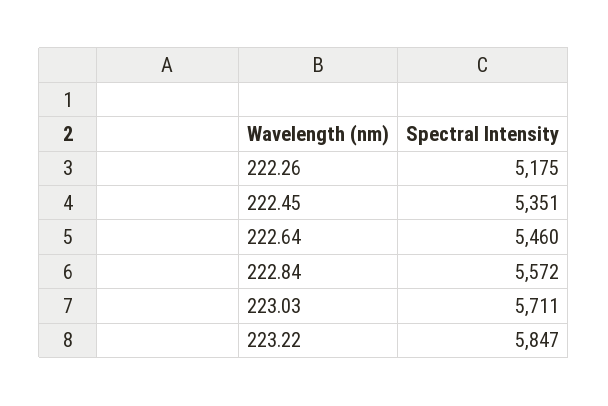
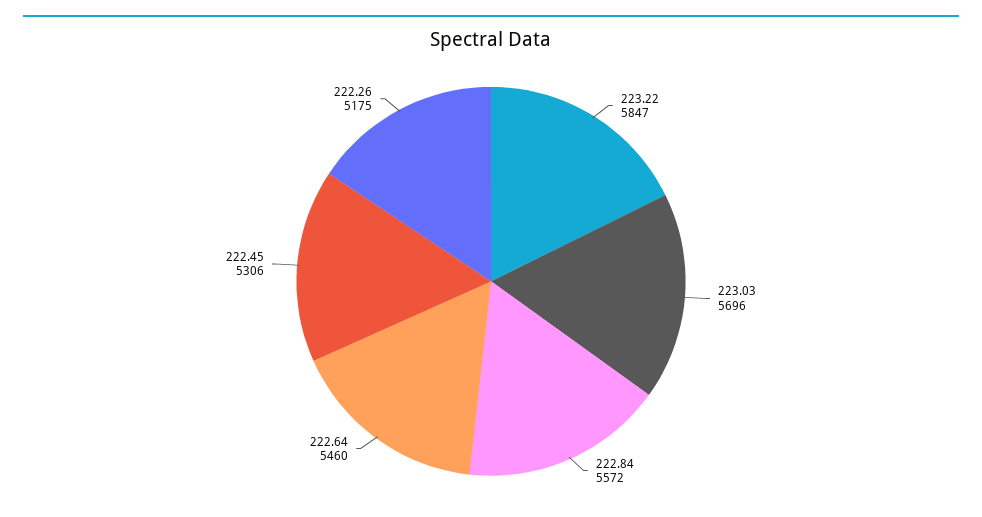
  {
    "222.26": 5175,
-   "222.45": 5351,
+   "222.45": 5306,
    "222.64": 5460,
    "222.84": 5572,
-   "223.03": 5711,
+   "223.03": 5696,
    "223.22": 5847
  }

